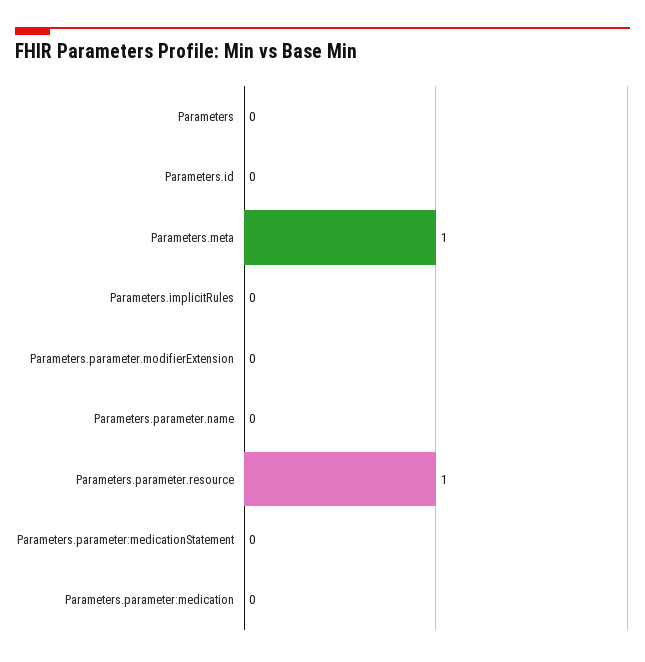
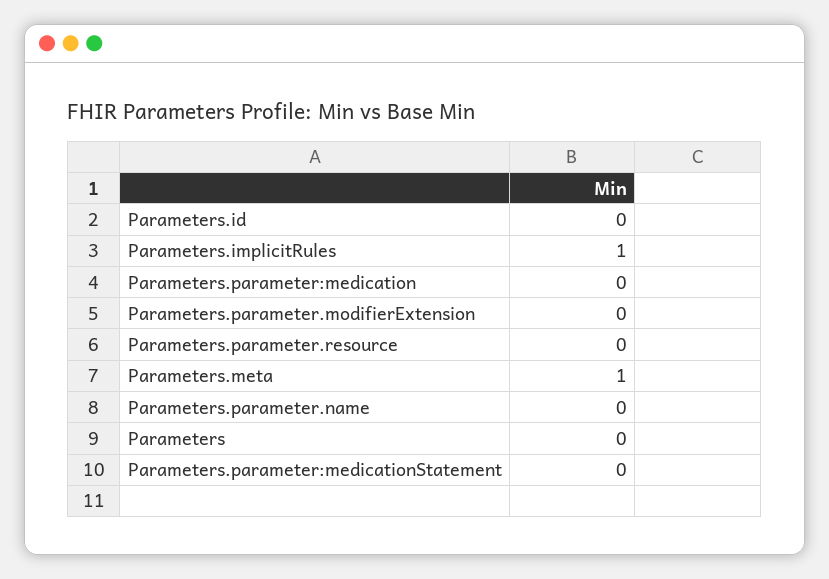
  {
    "Parameters": 0,
    "Parameters.id": 0,
    "Parameters.meta": 1,
-   "Parameters.implicitRules": 0,
+   "Parameters.implicitRules": 1,
    "Parameters.parameter.modifierExtension": 0,
    "Parameters.parameter.name": 0,
-   "Parameters.parameter.resource": 1,
+   "Parameters.parameter.resource": 0,
    "Parameters.parameter:medicationStatement": 0,
    "Parameters.parameter:medication": 0
  }

